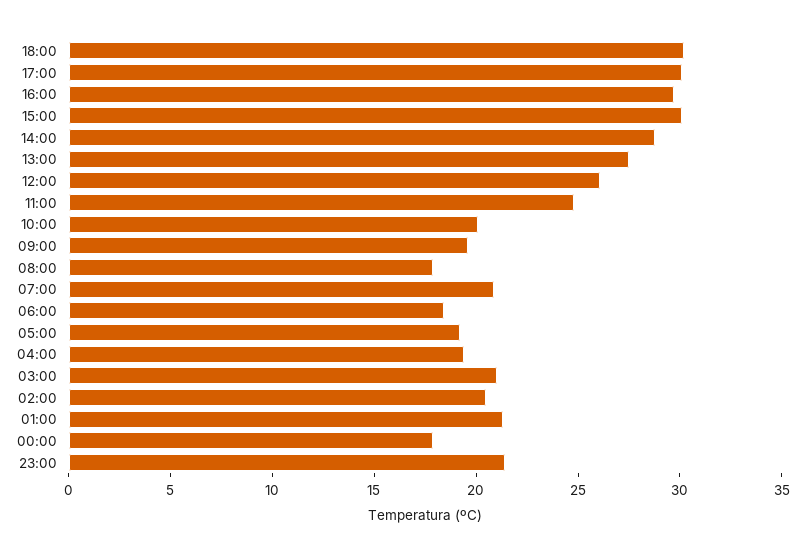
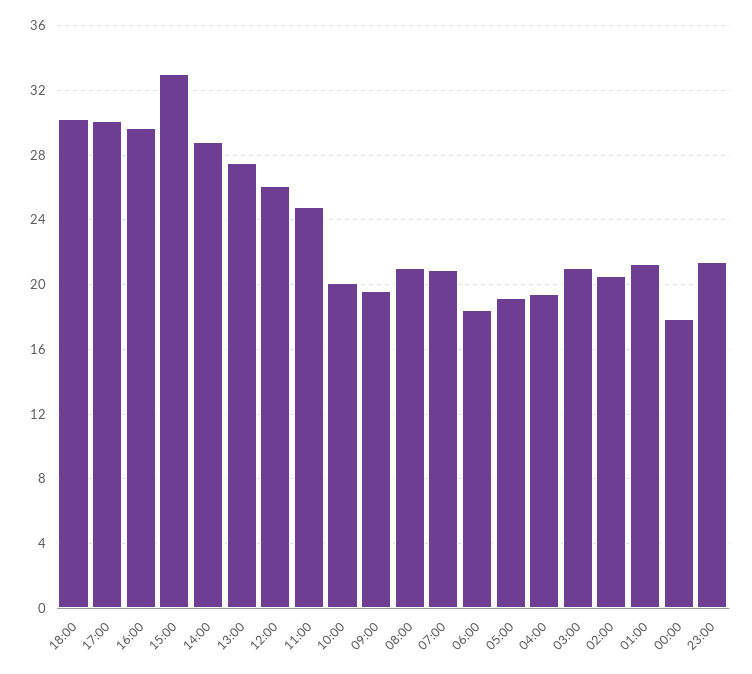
  {
    "18:00": 30,
    "17:00": 30,
    "16:00": 29.5,
-   "15:00": 30,
+   "15:00": 33,
    "14:00": 29,
    "13:00": 27.5,
    "12:00": 26,
    "11:00": 25,
    "10:00": 20,
    "09:00": 19.5,
-   "08:00": 18,
+   "08:00": 21,
    "07:00": 21,
    "06:00": 18.5,
    "05:00": 19,
    "04:00": 19.5,
    "03:00": 21,
    "02:00": 20.5,
    "01:00": 21.5,
    "00:00": 18,
    "23:00": 21.5
  }

